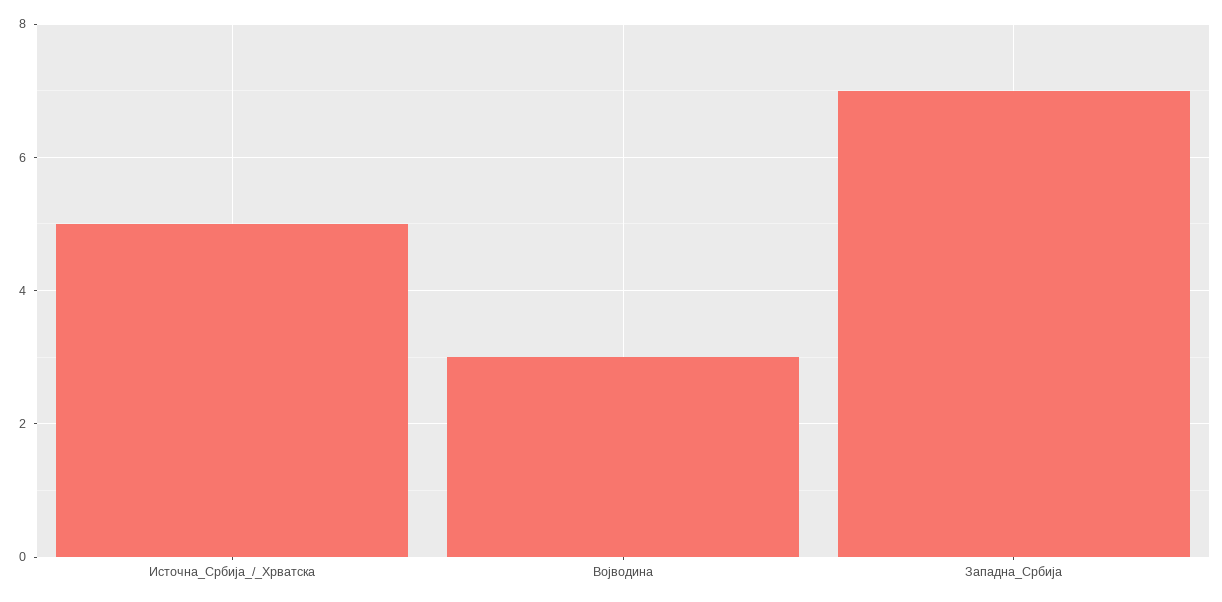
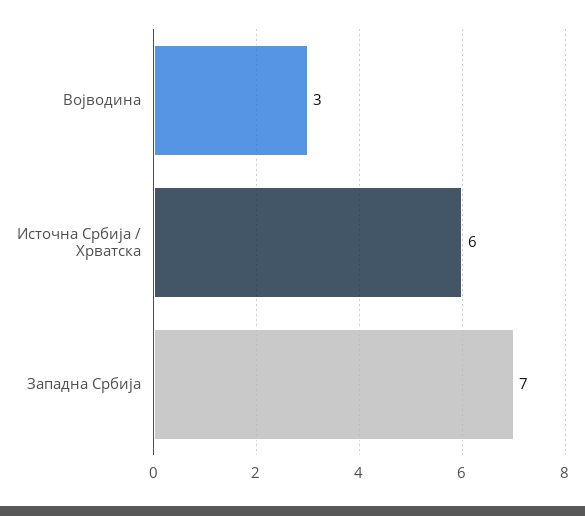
  {
-   "Источна_Србија_/_Хрватска": 5,
+   "Источна_Србија_/_Хрватска": 6,
    "Војводина": 3,
    "Западна_Србија": 7
  }

